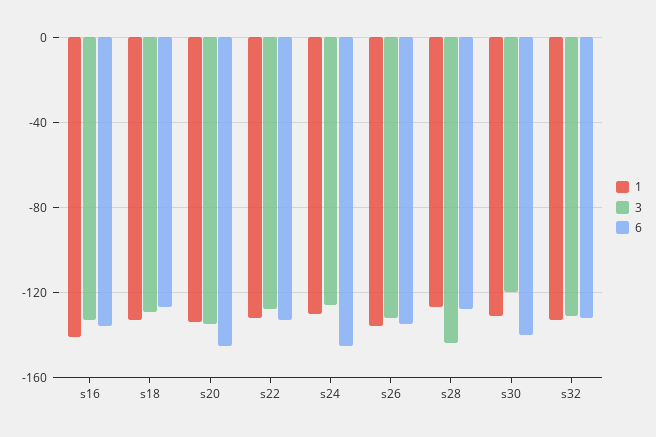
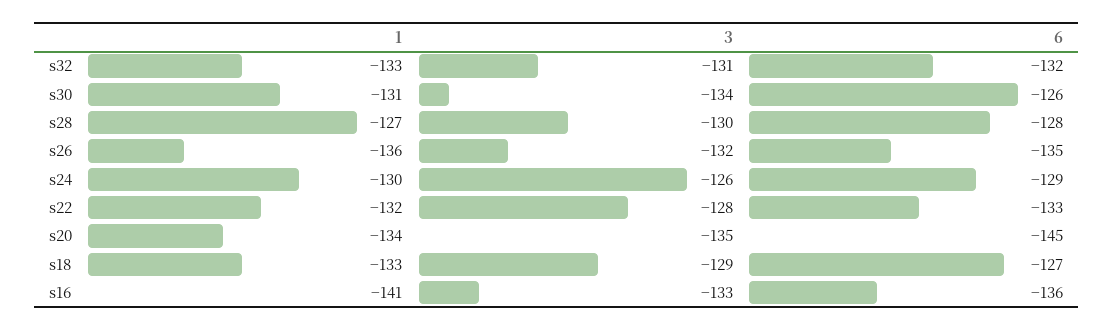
  {
    "1": {
      "s16": -141,
      "s18": -133,
      "s20": -134,
      "s22": -132,
      "s24": -130,
      "s26": -136,
      "s28": -127,
      "s30": -131,
      "s32": -133
    },
    "3": {
      "s16": -133,
      "s18": -129,
      "s20": -135,
      "s22": -128,
      "s24": -126,
      "s26": -132,
-     "s28": -145,
+     "s28": -130,
-     "s30": -120,
+     "s30": -134,
      "s32": -131
    },
    "6": {
      "s16": -136,
      "s18": -127,
      "s20": -145,
      "s22": -133,
-     "s24": -145,
+     "s24": -129,
      "s26": -135,
      "s28": -128,
-     "s30": -140,
+     "s30": -126,
      "s32": -132
    }
  }

